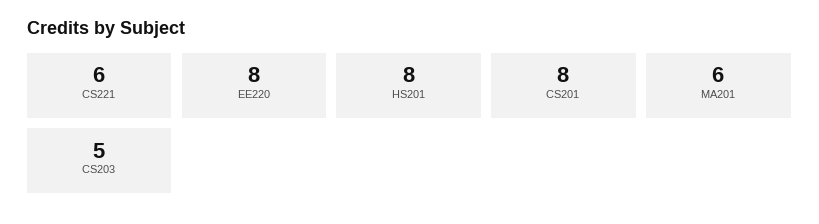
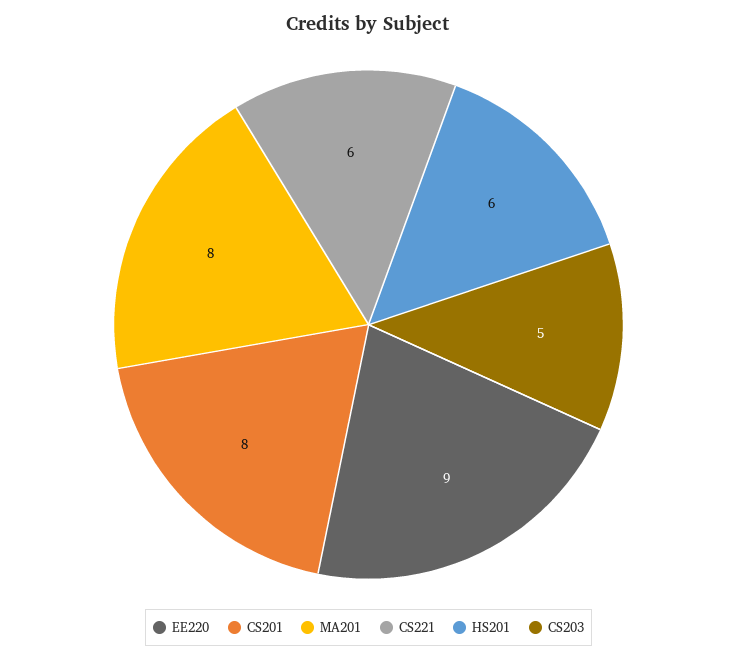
  {
    "CS221": 6,
-   "EE220": 8,
+   "EE220": 9,
-   "HS201": 8,
+   "HS201": 6,
    "CS201": 8,
-   "MA201": 6,
+   "MA201": 8,
    "CS203": 5
  }

